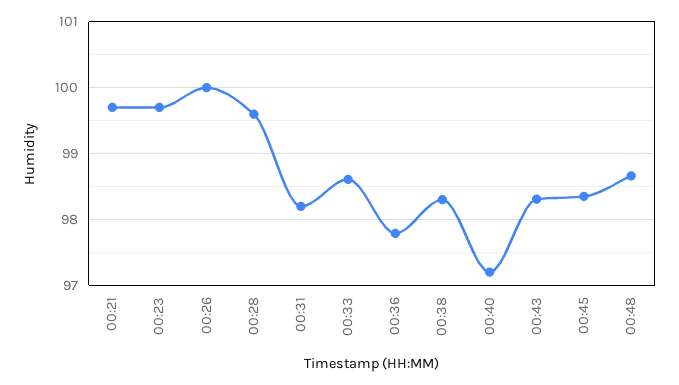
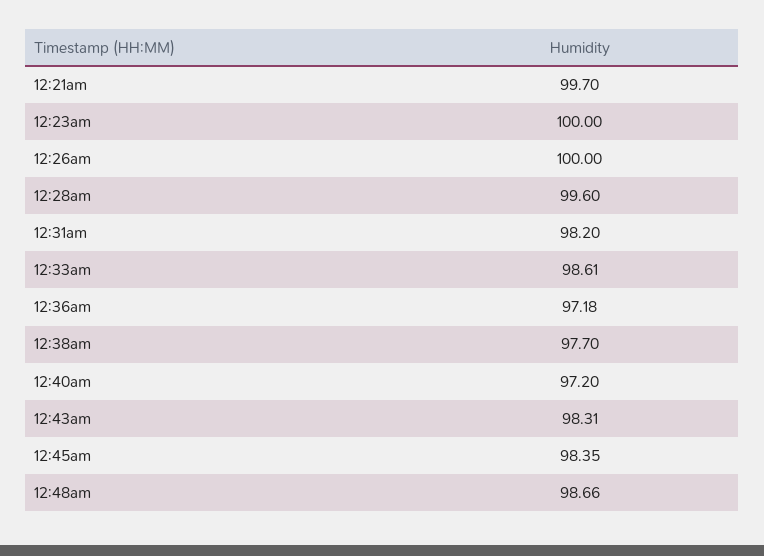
  {
    "00:21": 99.7,
-   "00:23": 99.7,
+   "00:23": 100,
    "00:26": 100,
    "00:28": 99.6,
    "00:31": 98.2,
    "00:33": 98.61,
-   "00:36": 97.8,
+   "00:36": 97.18,
-   "00:38": 98.3,
+   "00:38": 97.7,
    "00:40": 97.2,
    "00:43": 98.31,
    "00:45": 98.35,
    "00:48": 98.66
  }

